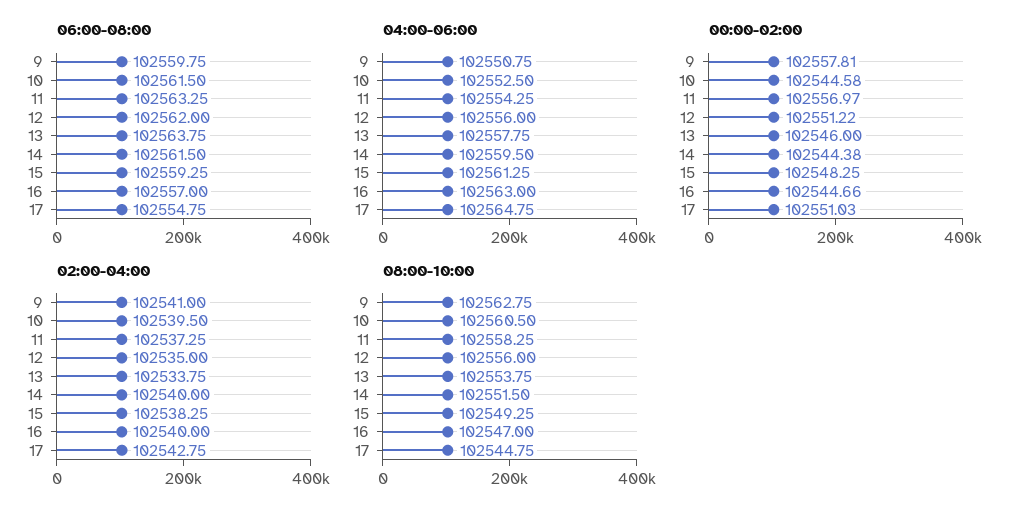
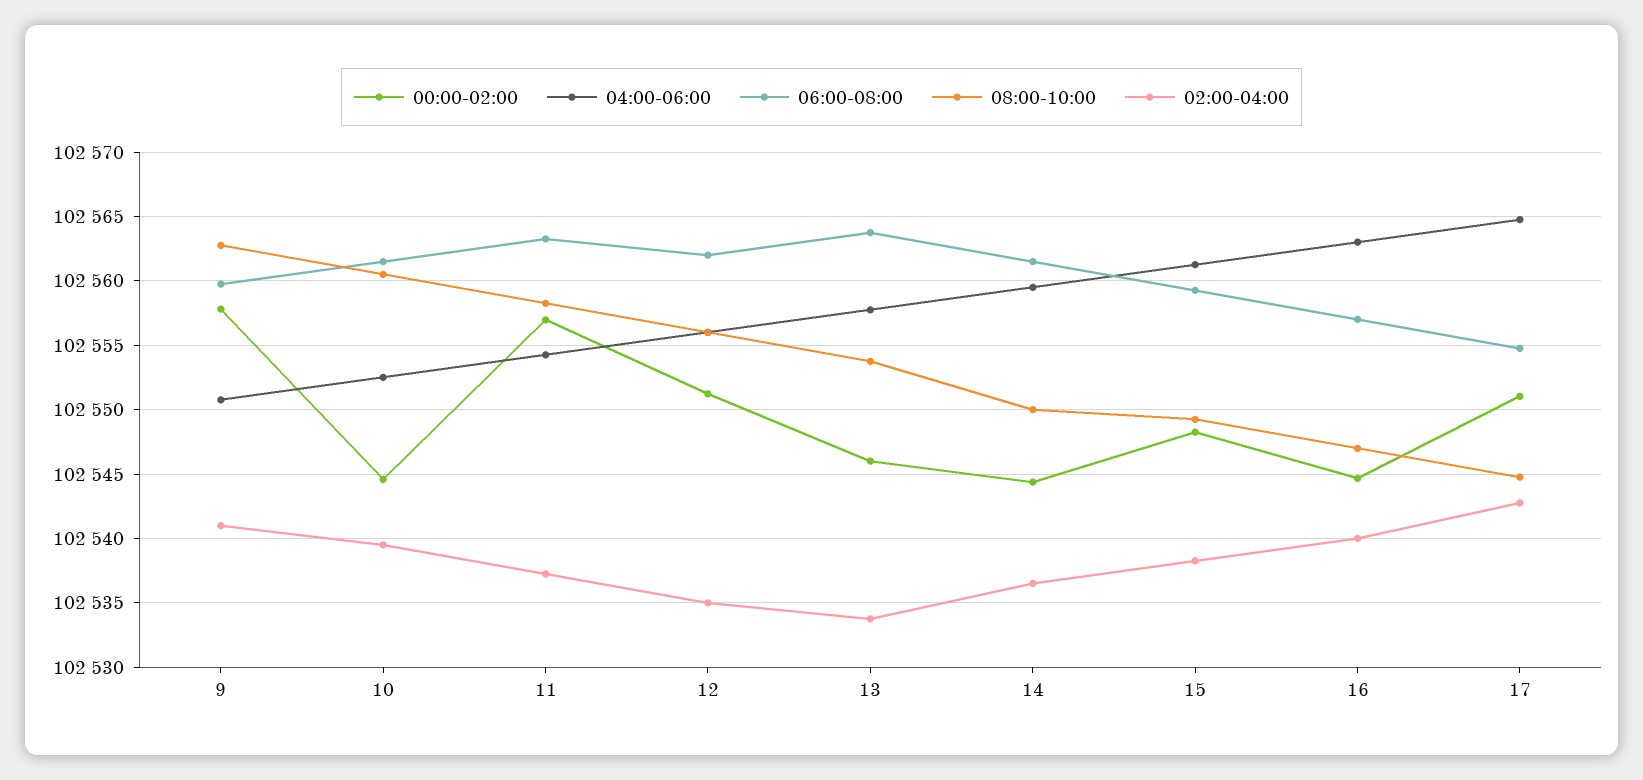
  {
    "06:00-08:00": {
      "9": 102559.75,
      "10": 102561.5,
      "11": 102563.25,
      "12": 102562,
      "13": 102563.75,
      "14": 102561.5,
      "15": 102559.25,
      "16": 102557,
      "17": 102554.75
    },
    "04:00-06:00": {
      "9": 102550.75,
      "10": 102552.5,
      "11": 102554.25,
      "12": 102556,
      "13": 102557.75,
      "14": 102559.5,
      "15": 102561.25,
      "16": 102563,
      "17": 102564.75
    },
    "00:00-02:00": {
      "9": 102557.81,
      "10": 102544.58,
      "11": 102556.97,
      "12": 102551.22,
      "13": 102546,
      "14": 102544.38,
      "15": 102548.25,
      "16": 102544.66,
      "17": 102551.03
    },
    "02:00-04:00": {
      "9": 102541,
      "10": 102539.5,
      "11": 102537.25,
      "12": 102535,
      "13": 102533.75,
-     "14": 102540,
+     "14": 102536.5,
      "15": 102538.25,
      "16": 102540,
      "17": 102542.75
    },
    "08:00-10:00": {
      "9": 102562.75,
      "10": 102560.5,
      "11": 102558.25,
      "12": 102556,
      "13": 102553.75,
-     "14": 102551.5,
+     "14": 102550,
      "15": 102549.25,
      "16": 102547,
      "17": 102544.75
    }
  }

